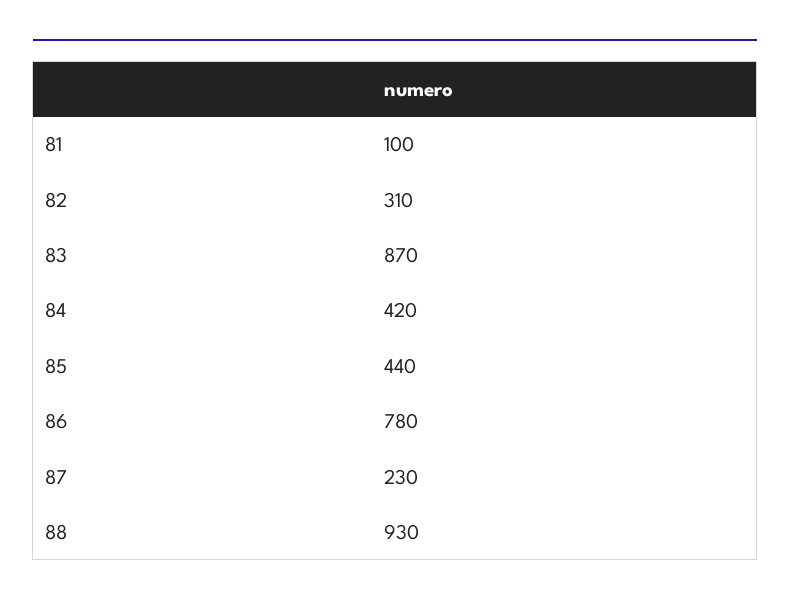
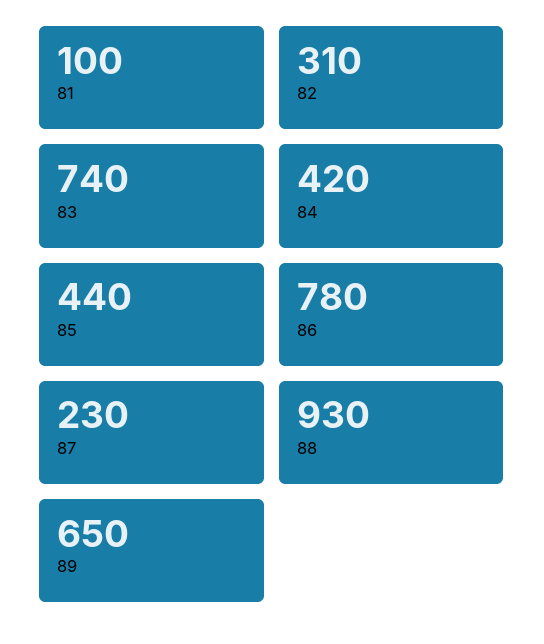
  {
    "81": 100,
    "82": 310,
-   "83": 870,
+   "83": 740,
    "84": 420,
    "85": 440,
    "86": 780,
    "87": 230,
-   "88": 930
+   "88": 930,
+   "89": 650
  }

